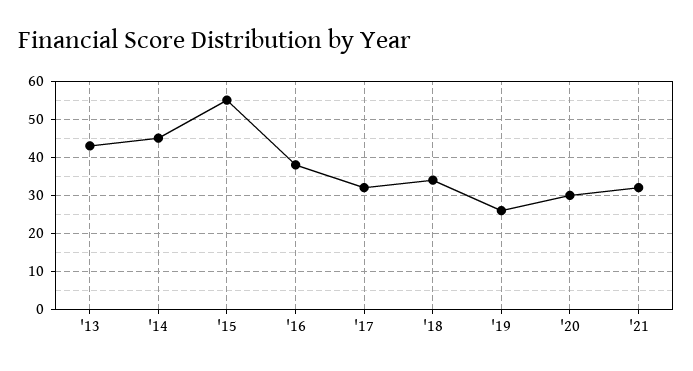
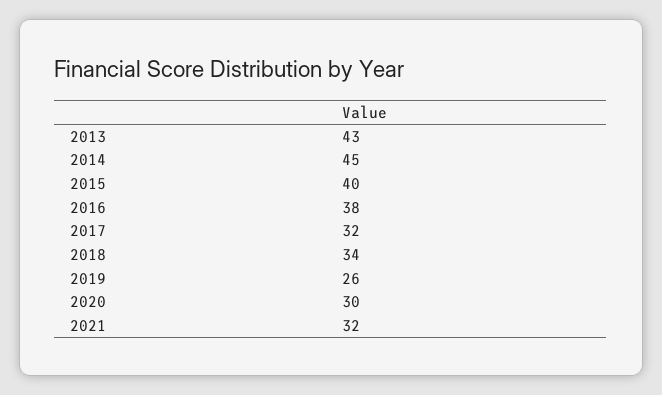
  {
    "'13": 43,
    "'14": 45,
-   "'15": 55,
+   "'15": 40,
    "'16": 38,
    "'17": 32,
    "'18": 34,
    "'19": 26,
    "'20": 30,
    "'21": 32
  }

